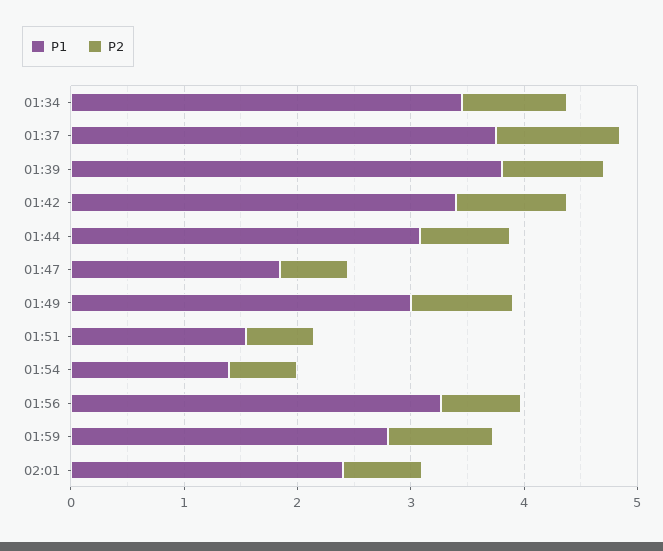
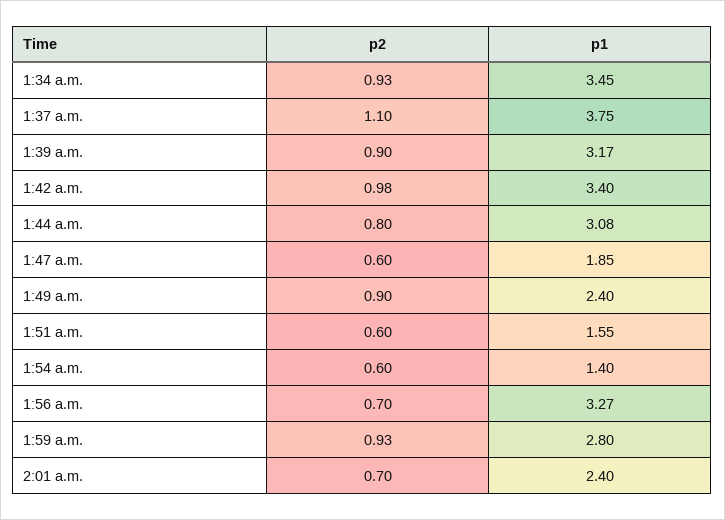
  {
    "P1": {
      "01:34": 3.45,
      "01:37": 3.75,
-     "01:39": 3.8,
+     "01:39": 3.17,
      "01:42": 3.4,
      "01:44": 3.08,
      "01:47": 1.85,
-     "01:49": 3,
+     "01:49": 2.4,
      "01:51": 1.55,
      "01:54": 1.4,
      "01:56": 3.27,
      "01:59": 2.8,
      "02:01": 2.4
    },
    "P2": {
      "01:34": 0.93,
      "01:37": 1.1,
      "01:39": 0.9,
      "01:42": 0.98,
      "01:44": 0.8,
      "01:47": 0.6,
      "01:49": 0.9,
      "01:51": 0.6,
      "01:54": 0.6,
      "01:56": 0.7,
      "01:59": 0.93,
      "02:01": 0.7
    }
  }

